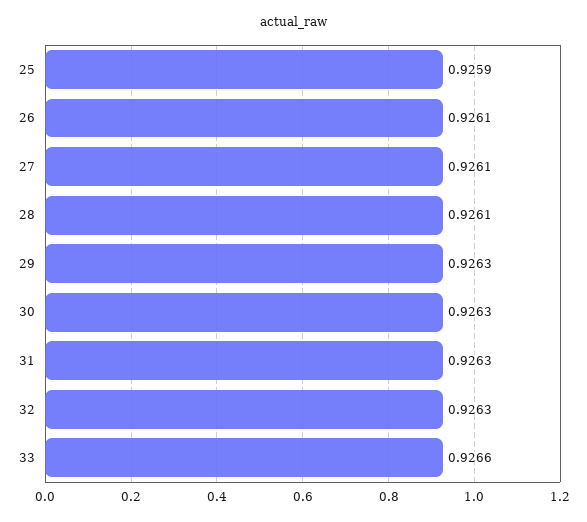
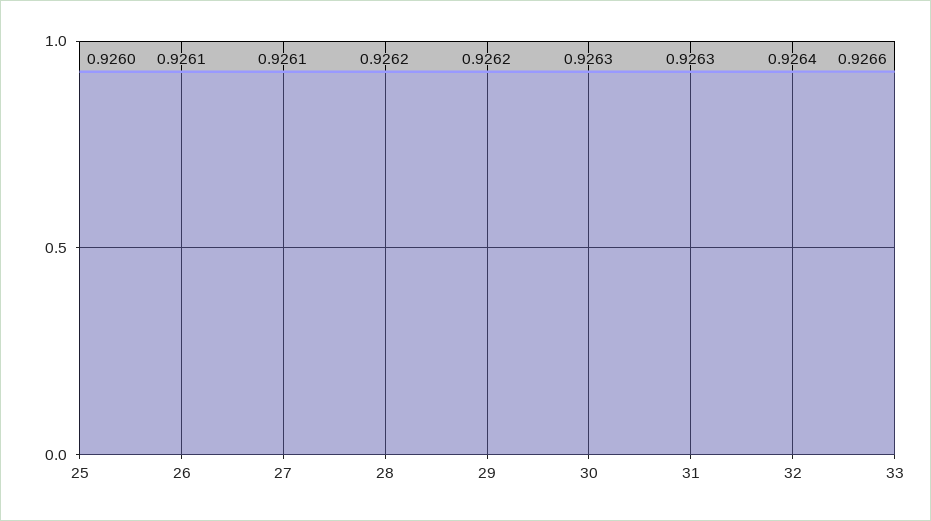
  {
-   "25": 0.9259,
+   "25": 0.926,
    "26": 0.9261,
    "27": 0.9261,
-   "28": 0.9261,
+   "28": 0.9262,
-   "29": 0.9263,
+   "29": 0.9262,
    "30": 0.9263,
    "31": 0.9263,
-   "32": 0.9263,
+   "32": 0.9264,
    "33": 0.9266
  }

